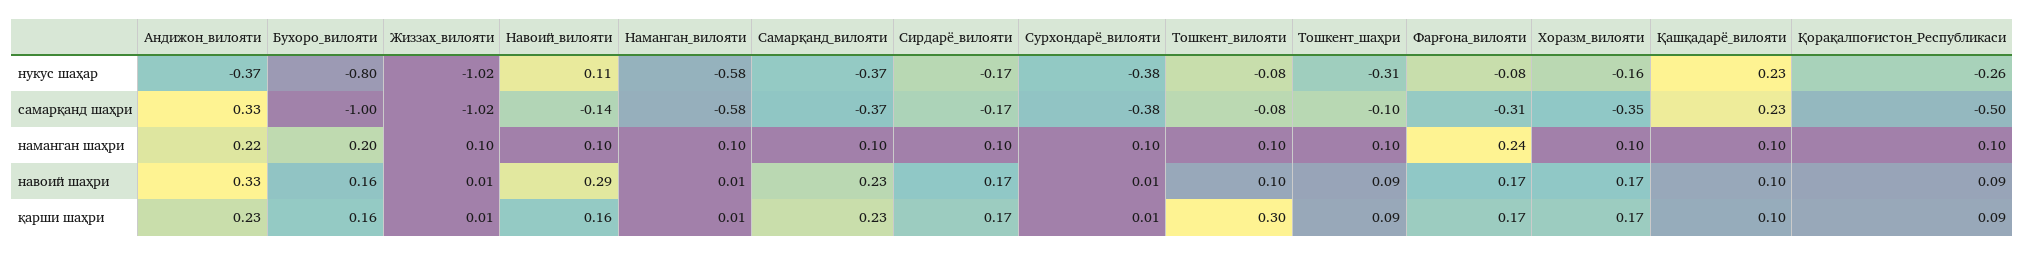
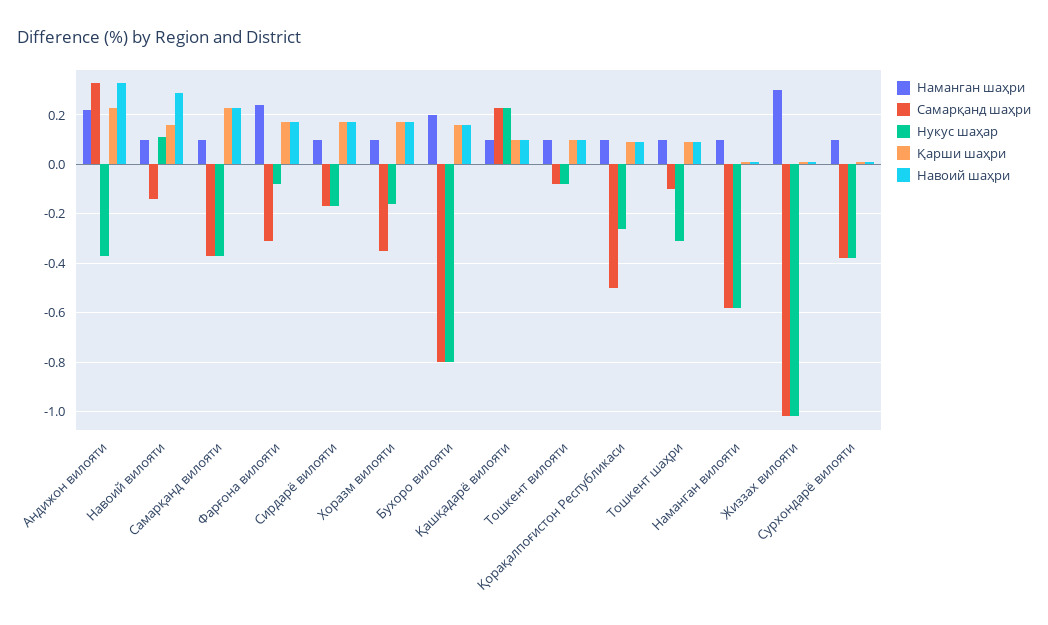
  {
    "нукус шаҳар": {
      "Андижон_вилояти": -0.37,
      "Бухоро_вилояти": -0.8,
      "Жиззах_вилояти": -1.02,
      "Навоий_вилояти": 0.11,
      "Наманган_вилояти": -0.58,
      "Самарқанд_вилояти": -0.37,
      "Сирдарё_вилояти": -0.17,
      "Сурхондарё_вилояти": -0.38,
      "Тошкент_вилояти": -0.08,
      "Тошкент_шаҳри": -0.31,
      "Фарғона_вилояти": -0.08,
      "Хоразм_вилояти": -0.16,
      "Қашқадарё_вилояти": 0.23,
      "Қорақалпоғистон_Республикаси": -0.26
    },
    "самарқанд шаҳри": {
      "Андижон_вилояти": 0.33,
-     "Бухоро_вилояти": -1,
+     "Бухоро_вилояти": -0.8,
      "Жиззах_вилояти": -1.02,
      "Навоий_вилояти": -0.14,
      "Наманган_вилояти": -0.58,
      "Самарқанд_вилояти": -0.37,
      "Сирдарё_вилояти": -0.17,
      "Сурхондарё_вилояти": -0.38,
      "Тошкент_вилояти": -0.08,
      "Тошкент_шаҳри": -0.1,
      "Фарғона_вилояти": -0.31,
      "Хоразм_вилояти": -0.35,
      "Қашқадарё_вилояти": 0.23,
      "Қорақалпоғистон_Республикаси": -0.5
    },
    "наманган шаҳри": {
      "Андижон_вилояти": 0.22,
      "Бухоро_вилояти": 0.2,
-     "Жиззах_вилояти": 0.1,
+     "Жиззах_вилояти": 0.3,
      "Навоий_вилояти": 0.1,
      "Наманган_вилояти": 0.1,
      "Самарқанд_вилояти": 0.1,
      "Сирдарё_вилояти": 0.1,
      "Сурхондарё_вилояти": 0.1,
      "Тошкент_вилояти": 0.1,
      "Тошкент_шаҳри": 0.1,
      "Фарғона_вилояти": 0.24,
      "Хоразм_вилояти": 0.1,
      "Қашқадарё_вилояти": 0.1,
      "Қорақалпоғистон_Республикаси": 0.1
    },
    "навоий шаҳри": {
      "Андижон_вилояти": 0.33,
      "Бухоро_вилояти": 0.16,
      "Жиззах_вилояти": 0.01,
      "Навоий_вилояти": 0.29,
      "Наманган_вилояти": 0.01,
      "Самарқанд_вилояти": 0.23,
      "Сирдарё_вилояти": 0.17,
      "Сурхондарё_вилояти": 0.01,
      "Тошкент_вилояти": 0.1,
      "Тошкент_шаҳри": 0.09,
      "Фарғона_вилояти": 0.17,
      "Хоразм_вилояти": 0.17,
      "Қашқадарё_вилояти": 0.1,
      "Қорақалпоғистон_Республикаси": 0.09
    },
    "қарши шаҳри": {
      "Андижон_вилояти": 0.23,
      "Бухоро_вилояти": 0.16,
      "Жиззах_вилояти": 0.01,
      "Навоий_вилояти": 0.16,
      "Наманган_вилояти": 0.01,
      "Самарқанд_вилояти": 0.23,
      "Сирдарё_вилояти": 0.17,
      "Сурхондарё_вилояти": 0.01,
-     "Тошкент_вилояти": 0.3,
+     "Тошкент_вилояти": 0.1,
      "Тошкент_шаҳри": 0.09,
      "Фарғона_вилояти": 0.17,
      "Хоразм_вилояти": 0.17,
      "Қашқадарё_вилояти": 0.1,
      "Қорақалпоғистон_Республикаси": 0.09
    }
  }

